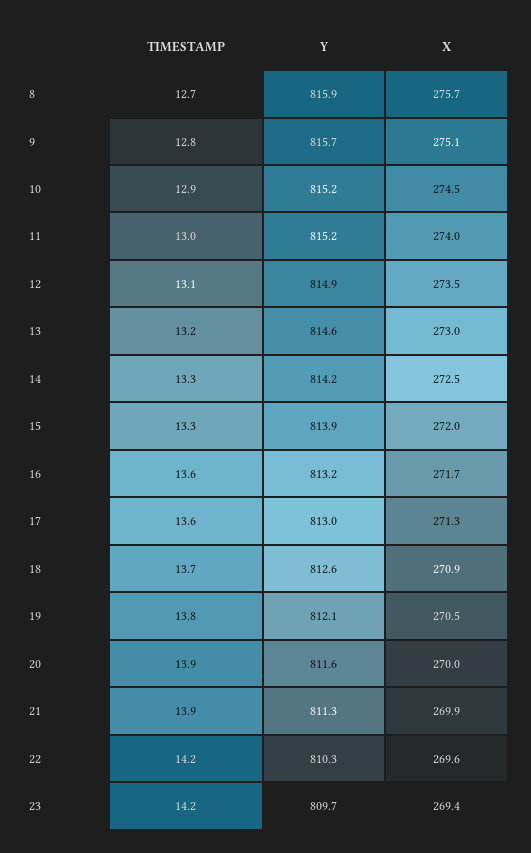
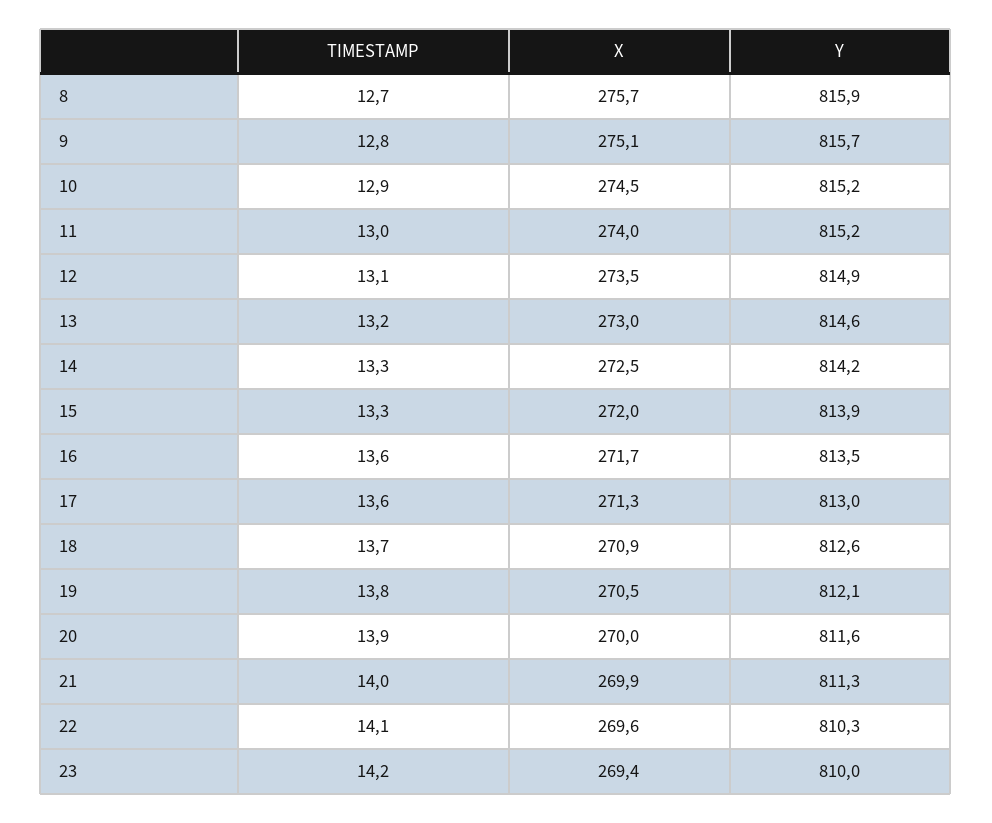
  {
    "TIMESTAMP": {
      "8": 12.7,
      "9": 12.8,
      "10": 12.9,
      "11": 13,
      "12": 13.1,
      "13": 13.2,
      "14": 13.3,
      "15": 13.3,
      "16": 13.6,
      "17": 13.6,
      "18": 13.7,
      "19": 13.8,
      "20": 13.9,
-     "21": 13.9,
+     "21": 14,
-     "22": 14.2,
+     "22": 14.1,
      "23": 14.2
    },
    "Y": {
      "8": 815.9,
      "9": 815.7,
      "10": 815.2,
      "11": 815.2,
      "12": 814.9,
      "13": 814.6,
      "14": 814.2,
      "15": 813.9,
-     "16": 813.2,
+     "16": 813.5,
      "17": 813,
      "18": 812.6,
      "19": 812.1,
      "20": 811.6,
      "21": 811.3,
      "22": 810.3,
-     "23": 809.7
+     "23": 810
    },
    "X": {
      "8": 275.7,
      "9": 275.1,
      "10": 274.5,
      "11": 274,
      "12": 273.5,
      "13": 273,
      "14": 272.5,
      "15": 272,
      "16": 271.7,
      "17": 271.3,
      "18": 270.9,
      "19": 270.5,
      "20": 270,
      "21": 269.9,
      "22": 269.6,
      "23": 269.4
    }
  }

